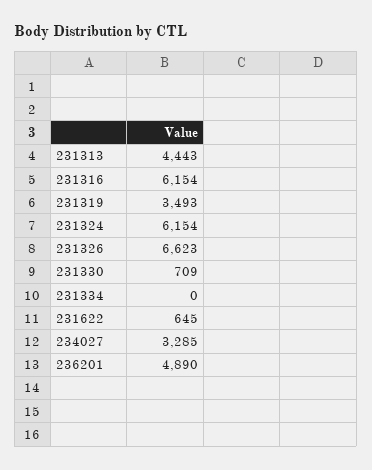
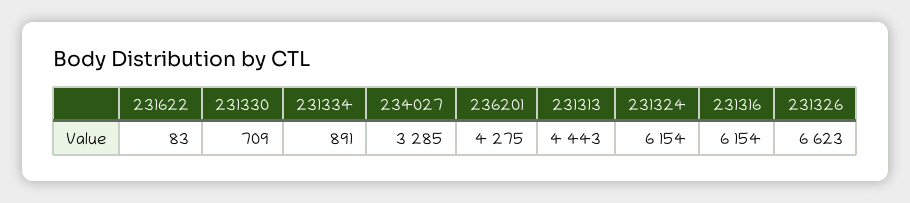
  {
    "231313": 4443,
    "231316": 6154,
-   "231319": 3493,
    "231324": 6154,
    "231326": 6623,
    "231330": 709,
-   "231334": 0,
+   "231334": 891,
-   "231622": 645,
+   "231622": 83,
    "234027": 3285,
-   "236201": 4890
+   "236201": 4275
  }

